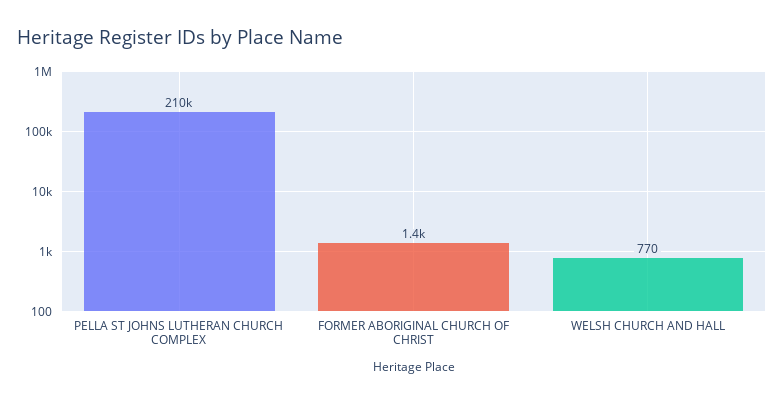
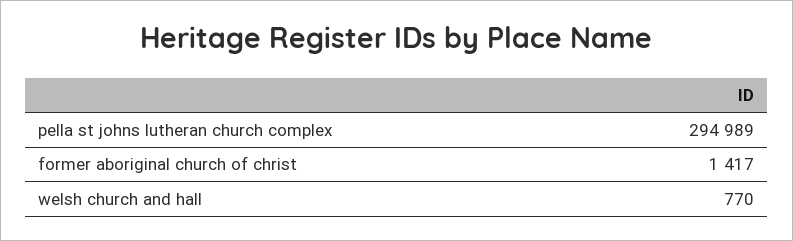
  {
-   "PELLA ST JOHNS LUTHERAN CHURCH COMPLEX": 210000,
+   "PELLA ST JOHNS LUTHERAN CHURCH COMPLEX": 294989,
    "FORMER ABORIGINAL CHURCH OF CHRIST": 1417,
    "WELSH CHURCH AND HALL": 770
  }

